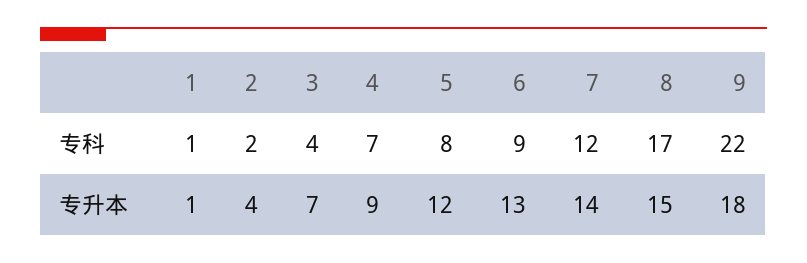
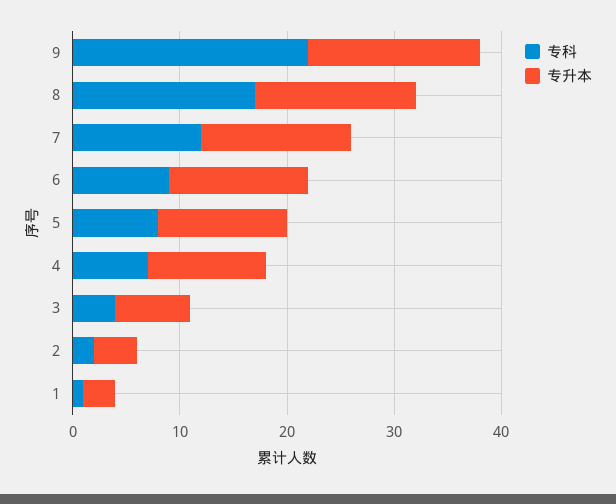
  {
    "专科": {
      "1": 1,
      "2": 2,
      "3": 4,
      "4": 7,
      "5": 8,
      "6": 9,
      "7": 12,
      "8": 17,
      "9": 22
    },
    "专升本": {
-     "1": 1,
+     "1": 3,
      "2": 4,
      "3": 7,
-     "4": 9,
+     "4": 11,
      "5": 12,
      "6": 13,
      "7": 14,
      "8": 15,
-     "9": 18
+     "9": 16
    }
  }

